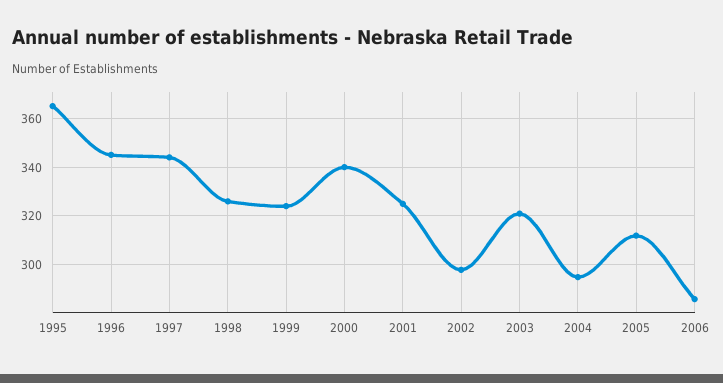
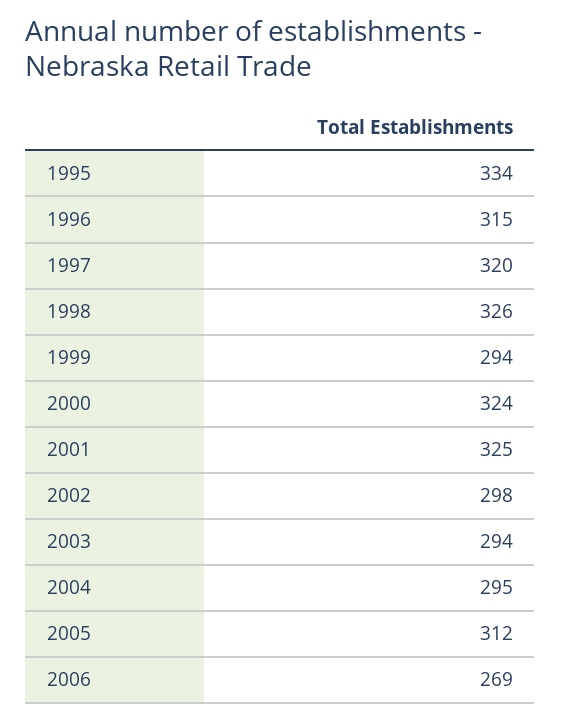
  {
-   "1995": 365,
+   "1995": 334,
-   "1996": 345,
+   "1996": 315,
-   "1997": 345,
+   "1997": 320,
    "1998": 326,
-   "1999": 325,
+   "1999": 294,
-   "2000": 340,
+   "2000": 324,
    "2001": 325,
    "2002": 298,
-   "2003": 320,
+   "2003": 294,
    "2004": 295,
    "2005": 312,
-   "2006": 285
+   "2006": 269
  }

